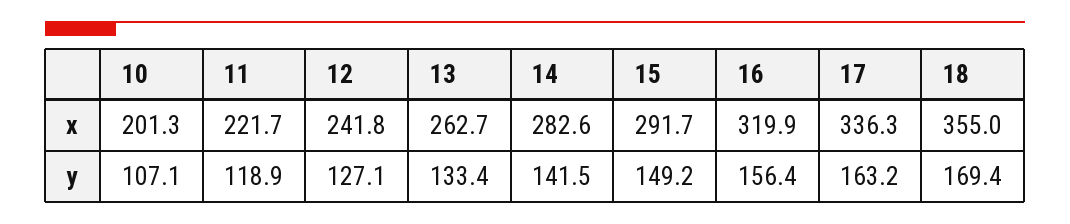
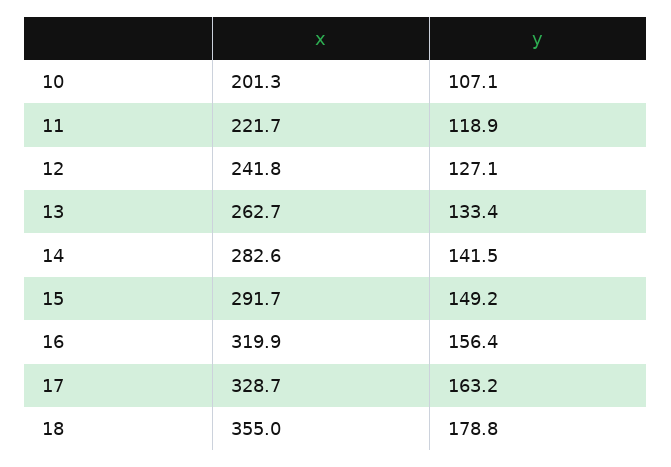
  {
    "10": {
      "x": 201.3,
      "y": 107.1
    },
    "11": {
      "x": 221.7,
      "y": 118.9
    },
    "12": {
      "x": 241.8,
      "y": 127.1
    },
    "13": {
      "x": 262.7,
      "y": 133.4
    },
    "14": {
      "x": 282.6,
      "y": 141.5
    },
    "15": {
      "x": 291.7,
      "y": 149.2
    },
    "16": {
      "x": 319.9,
      "y": 156.4
    },
    "17": {
-     "x": 336.3,
+     "x": 328.7,
      "y": 163.2
    },
    "18": {
      "x": 355,
-     "y": 169.4
+     "y": 178.8
    }
  }

